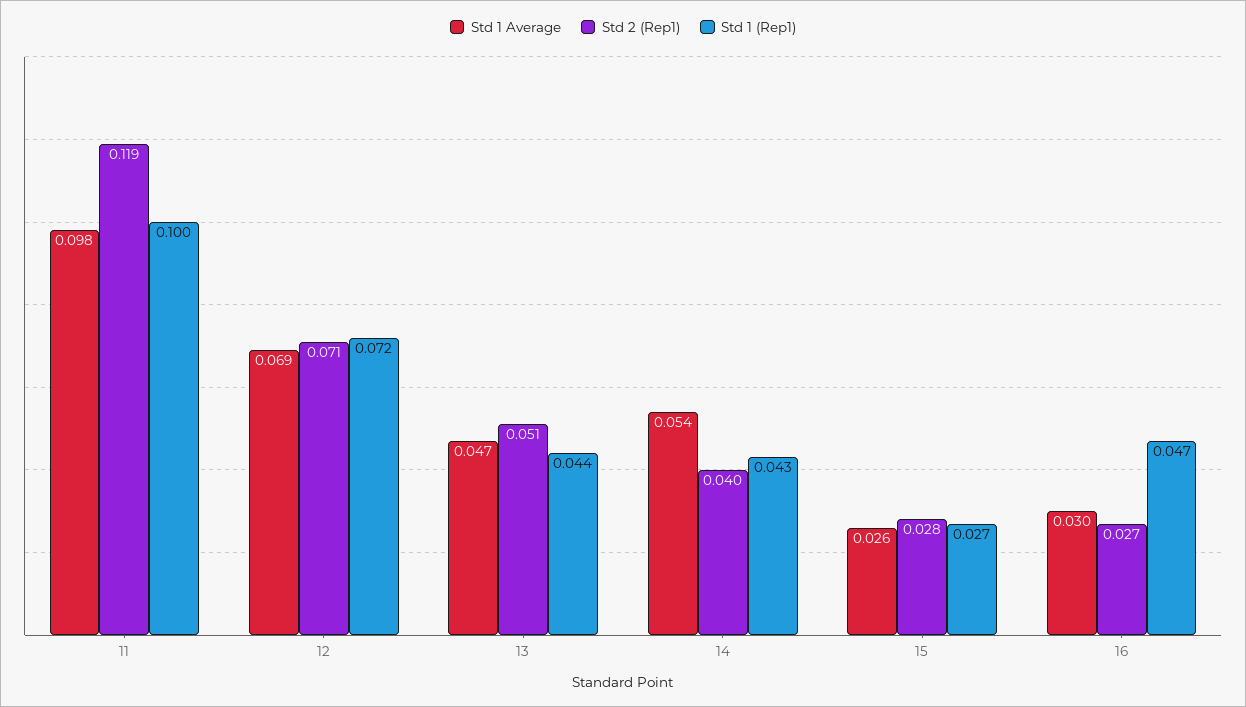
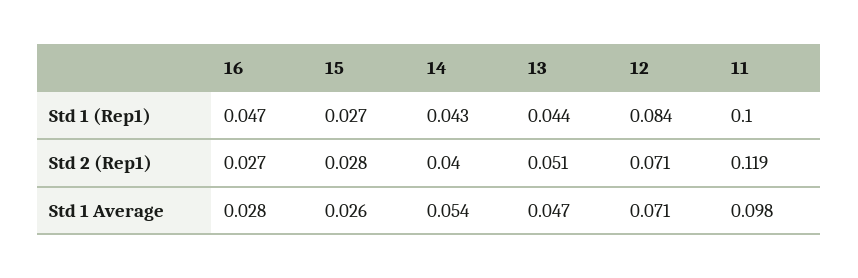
  {
    "Std 1 Average": {
      "11": 0.098,
-     "12": 0.069,
+     "12": 0.071,
      "13": 0.047,
      "14": 0.054,
      "15": 0.026,
-     "16": 0.03
+     "16": 0.028
    },
    "Std 2 (Rep1)": {
      "11": 0.119,
      "12": 0.071,
      "13": 0.051,
      "14": 0.04,
      "15": 0.028,
      "16": 0.027
    },
    "Std 1 (Rep1)": {
      "11": 0.1,
-     "12": 0.072,
+     "12": 0.084,
      "13": 0.044,
      "14": 0.043,
      "15": 0.027,
      "16": 0.047
    }
  }

